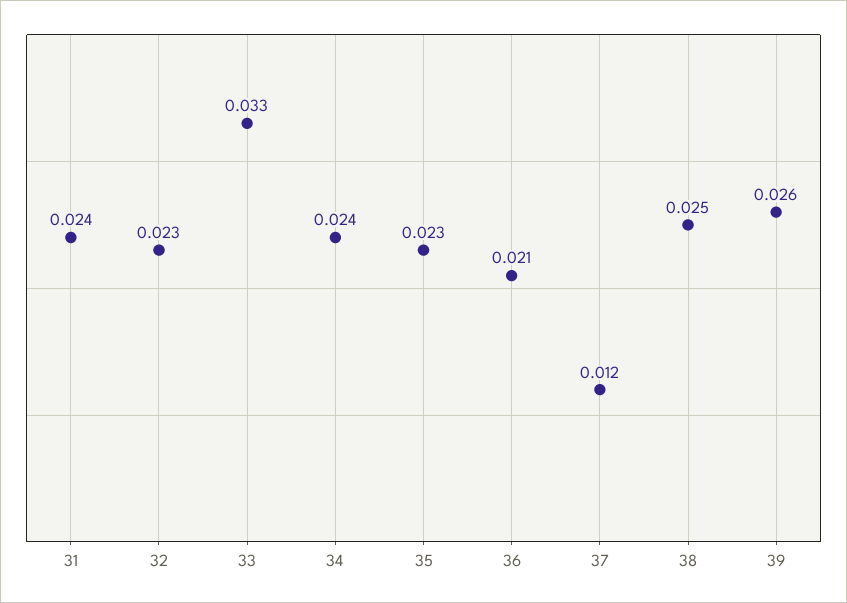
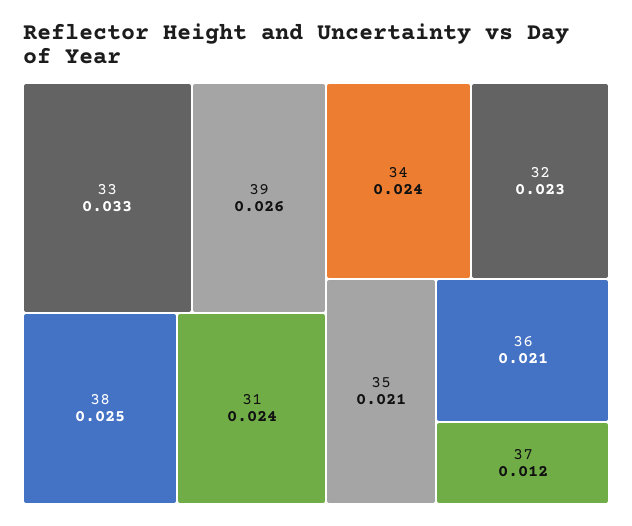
  {
    "31": 0.024,
    "32": 0.023,
    "33": 0.033,
    "34": 0.024,
-   "35": 0.023,
+   "35": 0.021,
    "36": 0.021,
    "37": 0.012,
    "38": 0.025,
    "39": 0.026
  }

